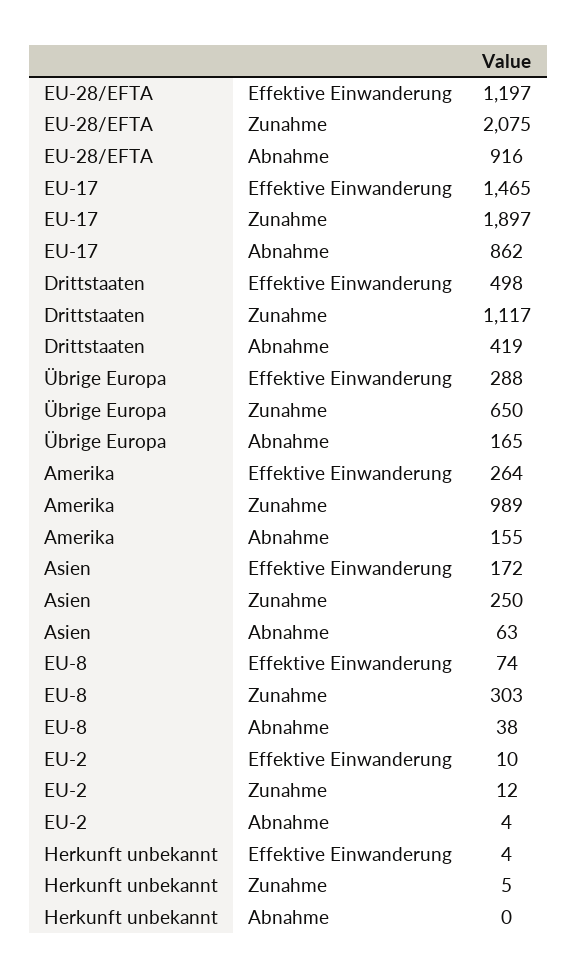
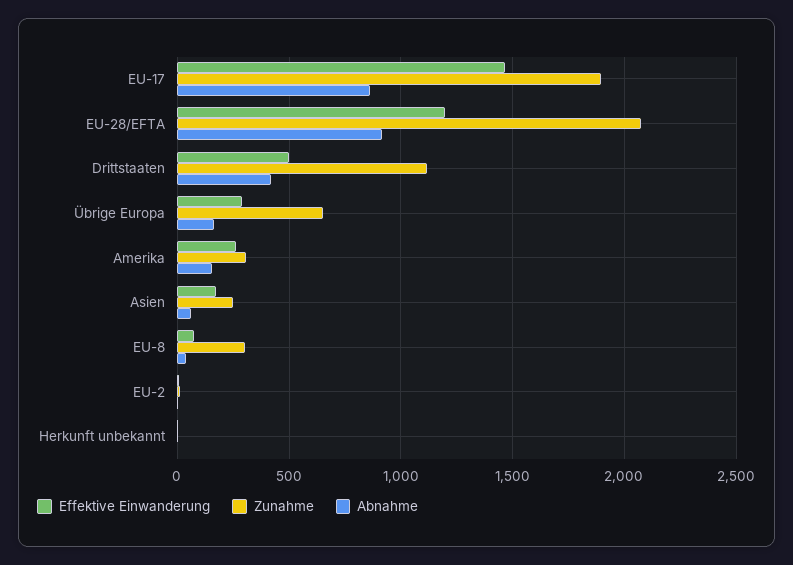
  {
    "Effektive Einwanderung": {
      "EU-28/EFTA": 1197,
      "EU-17": 1465,
      "Drittstaaten": 498,
      "Übrige Europa": 288,
      "Amerika": 264,
      "Asien": 172,
      "EU-8": 74,
      "EU-2": 10,
      "Herkunft unbekannt": 4
    },
    "Zunahme": {
      "EU-28/EFTA": 2075,
      "EU-17": 1897,
      "Drittstaaten": 1117,
      "Übrige Europa": 650,
-     "Amerika": 989,
+     "Amerika": 300,
      "Asien": 250,
      "EU-8": 303,
      "EU-2": 12,
      "Herkunft unbekannt": 5
    },
    "Abnahme": {
      "EU-28/EFTA": 916,
      "EU-17": 862,
      "Drittstaaten": 419,
      "Übrige Europa": 165,
      "Amerika": 155,
      "Asien": 63,
      "EU-8": 38,
      "EU-2": 4,
      "Herkunft unbekannt": 0
    }
  }

